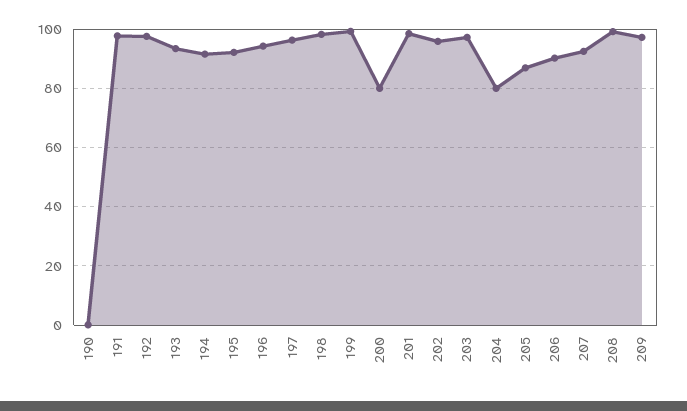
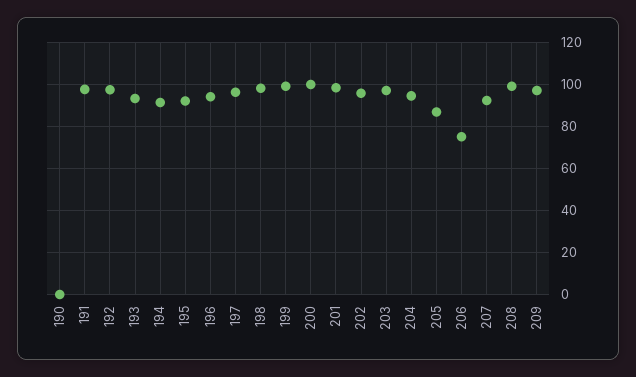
  {
    "190": 0,
    "191": 97.5,
    "192": 97.5,
    "193": 92.5,
    "194": 92.5,
    "195": 92.5,
    "196": 95,
    "197": 97.5,
    "198": 97.5,
    "199": 100,
-   "200": 80,
+   "200": 100,
    "201": 97.5,
    "202": 95,
    "203": 97.5,
-   "204": 80,
+   "204": 95,
    "205": 87.5,
-   "206": 90,
+   "206": 75,
    "207": 92.5,
    "208": 100,
    "209": 97.5
  }

